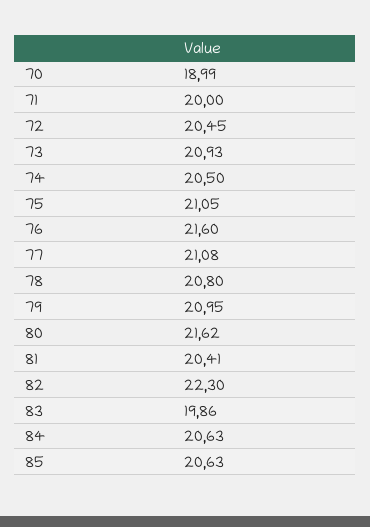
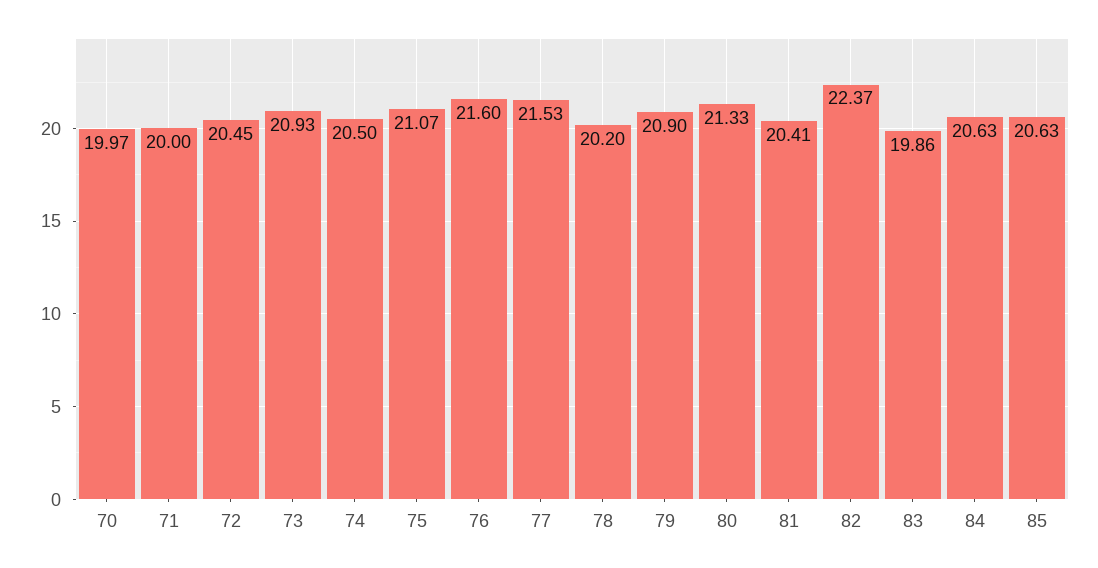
  {
-   "70": 18.99,
+   "70": 19.97,
    "71": 20,
    "72": 20.45,
    "73": 20.93,
    "74": 20.5,
-   "75": 21.05,
+   "75": 21.07,
    "76": 21.6,
-   "77": 21.08,
+   "77": 21.53,
-   "78": 20.8,
+   "78": 20.2,
-   "79": 20.95,
+   "79": 20.9,
-   "80": 21.62,
+   "80": 21.33,
    "81": 20.41,
-   "82": 22.3,
+   "82": 22.37,
    "83": 19.86,
    "84": 20.63,
    "85": 20.63
  }

